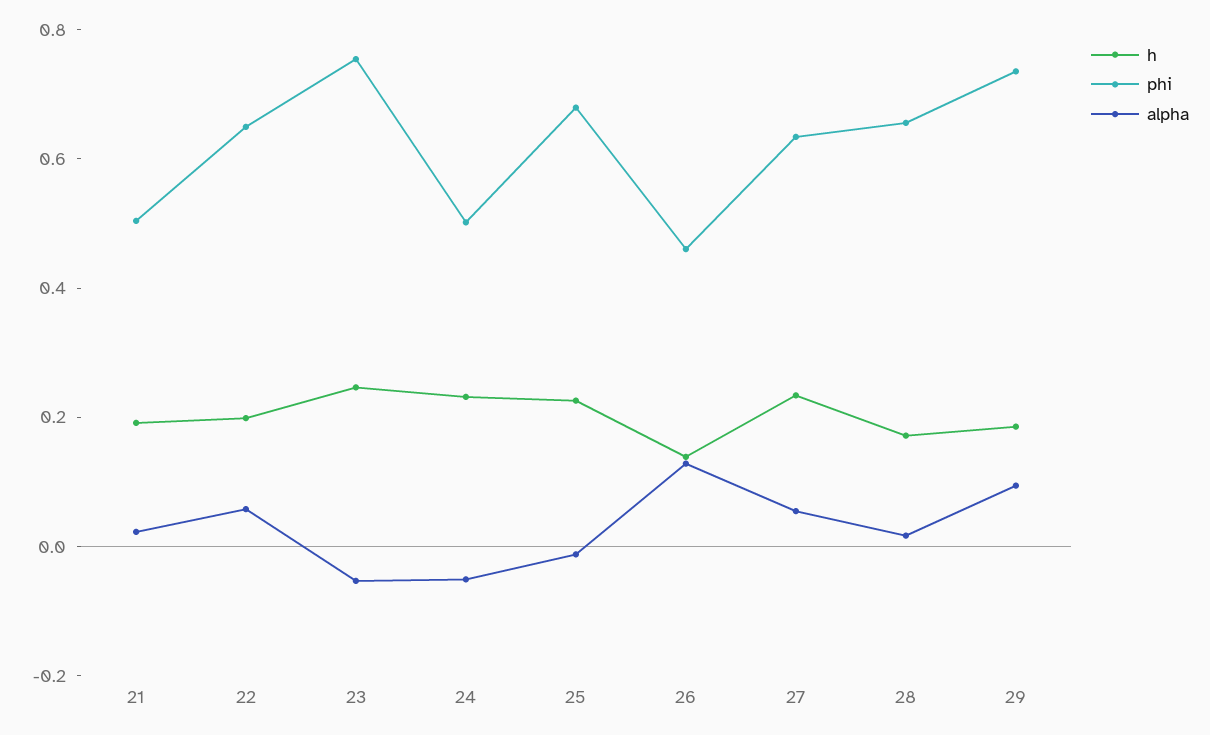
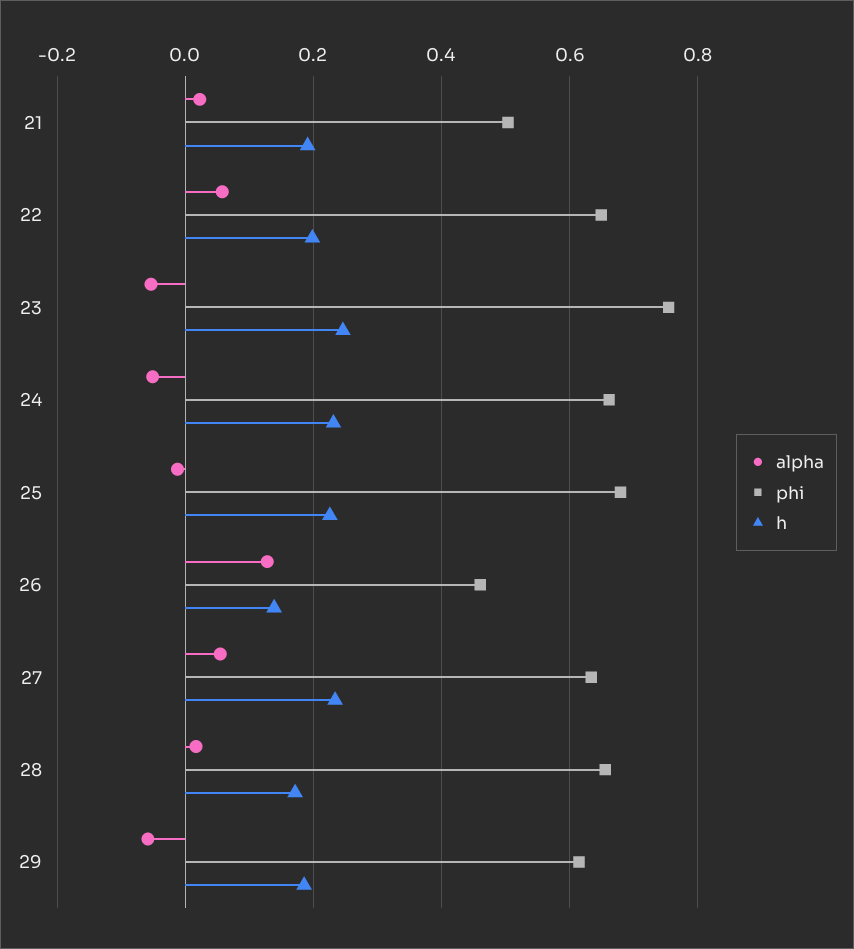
  {
    "h": {
      "21": 0.2,
      "22": 0.2,
      "23": 0.24,
      "24": 0.24,
      "25": 0.22,
      "26": 0.14,
      "27": 0.24,
      "28": 0.18,
      "29": 0.18
    },
    "phi": {
      "21": 0.5,
      "22": 0.64,
      "23": 0.76,
-     "24": 0.5,
+     "24": 0.66,
      "25": 0.68,
      "26": 0.46,
      "27": 0.64,
      "28": 0.66,
-     "29": 0.75
+     "29": 0.62
    },
    "alpha": {
      "21": 0.02,
      "22": 0.06,
      "23": -0.06,
      "24": -0.06,
      "25": -0.02,
      "26": 0.12,
      "27": 0.06,
      "28": 0.02,
-     "29": 0.1
+     "29": -0.06
    }
  }

